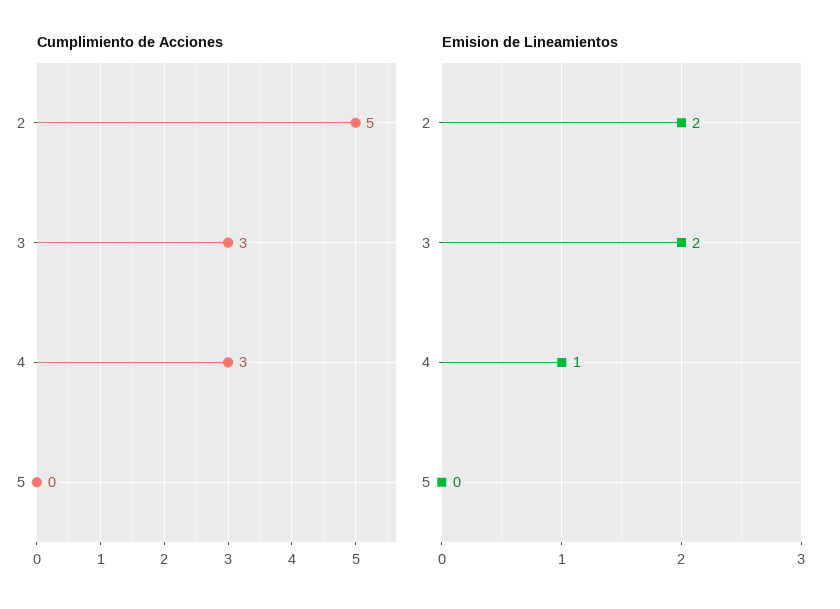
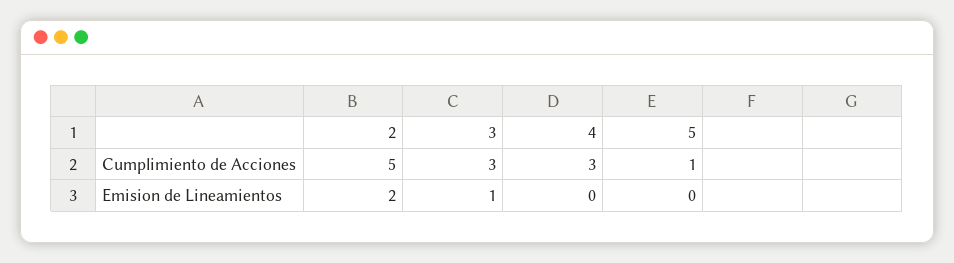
  {
    "Cumplimiento de Acciones": {
      "2": 5,
      "3": 3,
      "4": 3,
-     "5": 0
+     "5": 1
    },
    "Emision de Lineamientos": {
      "2": 2,
-     "3": 2,
+     "3": 1,
-     "4": 1,
+     "4": 0,
      "5": 0
    }
  }

